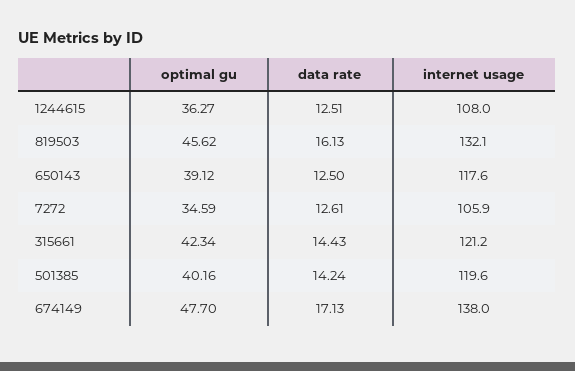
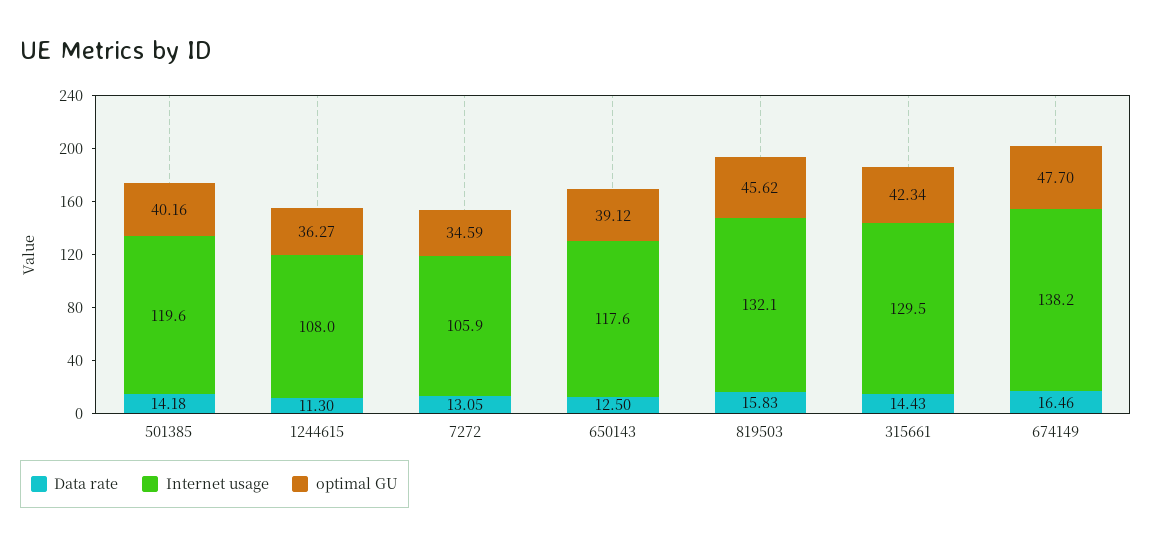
  {
    "optimal gu": {
      "1244615": 36.27,
      "819503": 45.62,
      "650143": 39.12,
      "7272": 34.59,
      "315661": 42.34,
      "501385": 40.16,
      "674149": 47.7
    },
    "data rate": {
-     "1244615": 12.51,
+     "1244615": 11.3,
-     "819503": 16.13,
+     "819503": 15.83,
      "650143": 12.5,
-     "7272": 12.61,
+     "7272": 13.05,
      "315661": 14.43,
-     "501385": 14.24,
+     "501385": 14.18,
-     "674149": 17.13
+     "674149": 16.46
    },
    "internet usage": {
      "1244615": 108,
      "819503": 132.1,
      "650143": 117.6,
      "7272": 105.9,
-     "315661": 121.2,
+     "315661": 129.5,
      "501385": 119.6,
-     "674149": 138
+     "674149": 138.2
    }
  }

